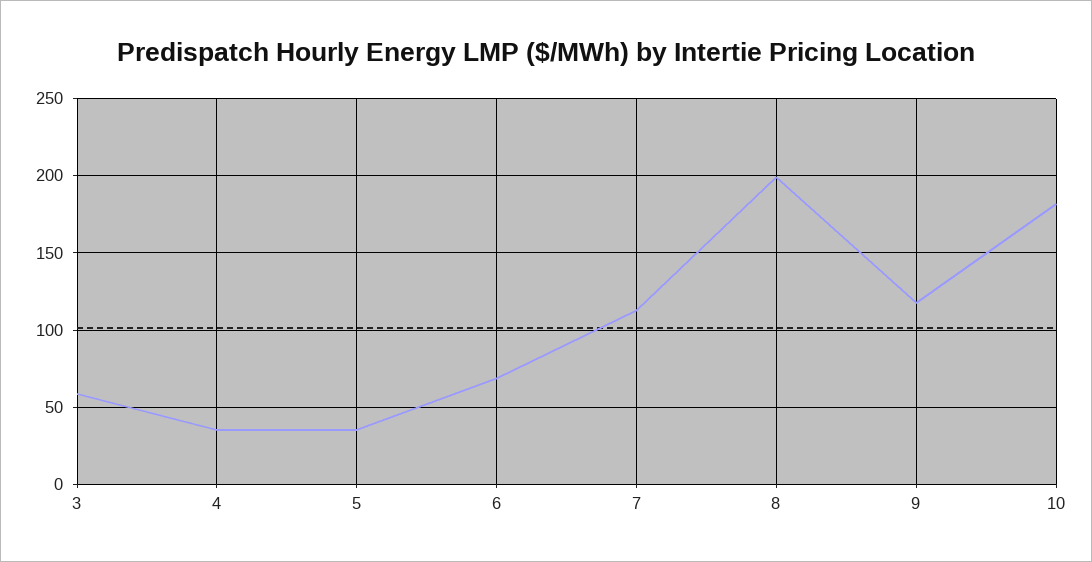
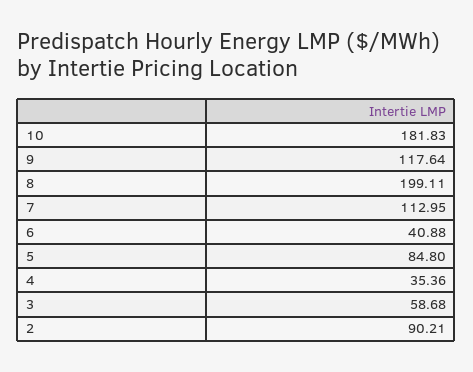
  {
    "3": 58.68,
    "4": 35.36,
-   "5": 35,
+   "5": 84.8,
-   "6": 70,
+   "6": 40.88,
    "7": 112.95,
    "8": 199.11,
    "9": 117.64,
-   "10": 181.83
+   "10": 181.83,
+   "2": 90.21
  }

